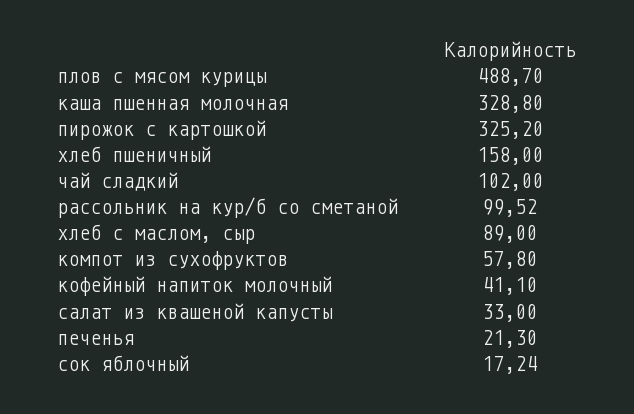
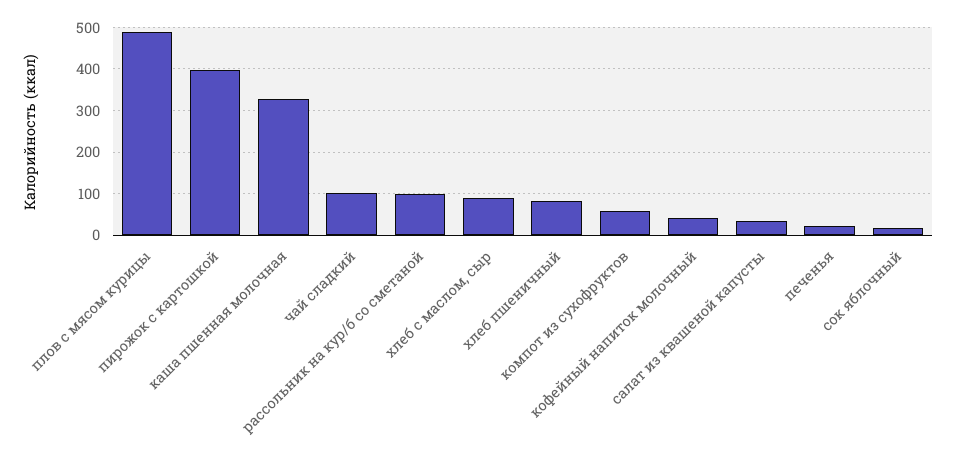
  {
    "плов с мясом курицы": 488.7,
    "каша пшенная молочная": 328.8,
-   "пирожок с картошкой": 325.2,
+   "пирожок с картошкой": 400,
-   "хлеб пшеничный": 158,
+   "хлеб пшеничный": 80,
    "чай сладкий": 102,
    "рассольник на кур/б со сметаной": 99.52,
    "хлеб с маслом, сыр": 89,
    "компот из сухофруктов": 57.8,
    "кофейный напиток молочный": 41.1,
    "салат из квашеной капусты": 33,
    "печенья": 21.3,
    "сок яблочный": 17.24
  }

